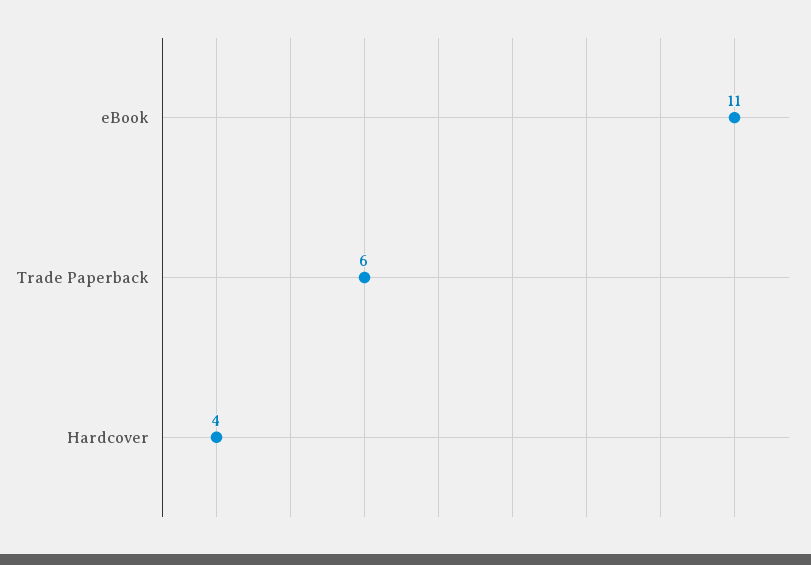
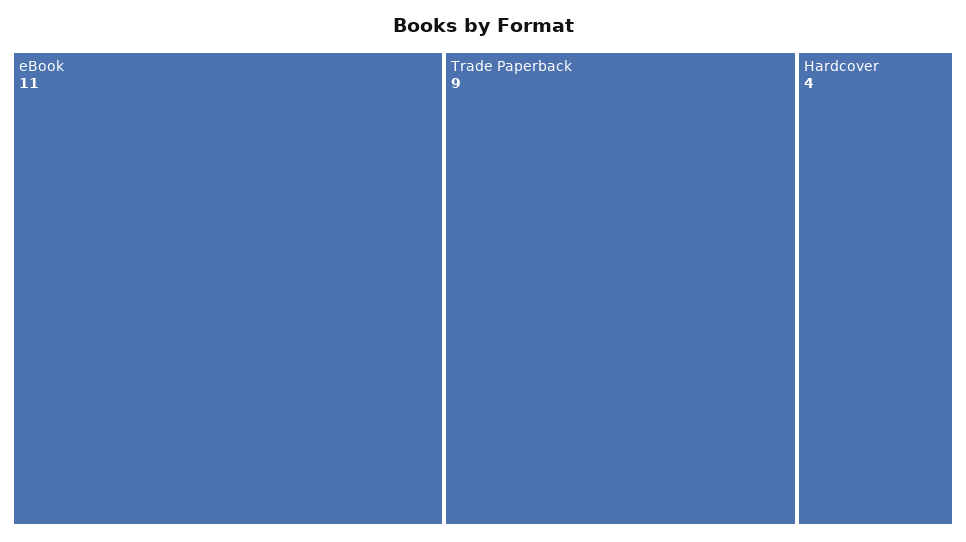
  {
    "eBook": 11,
-   "Trade Paperback": 6,
+   "Trade Paperback": 9,
    "Hardcover": 4
  }

